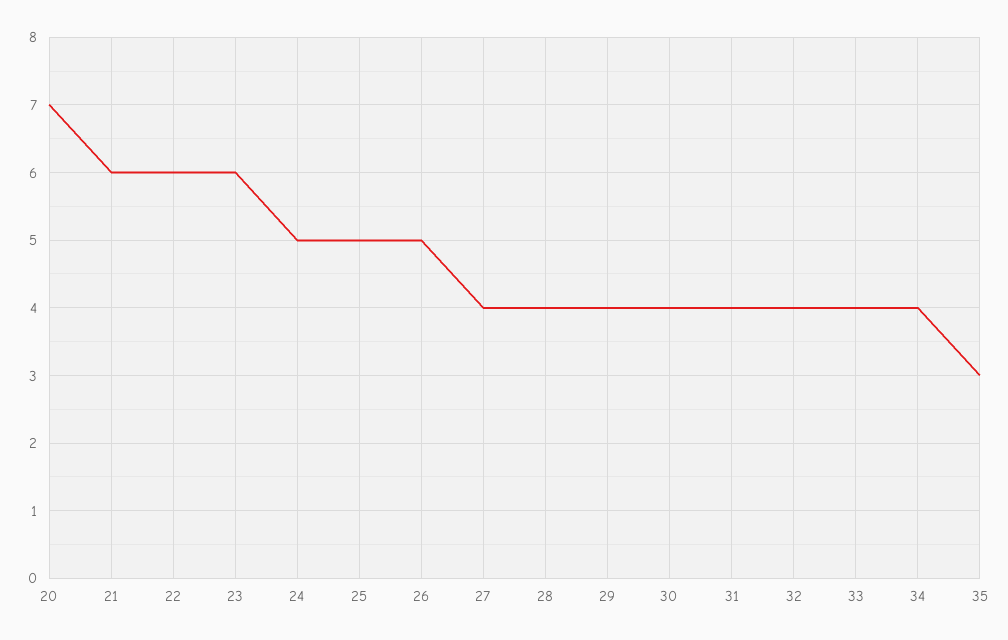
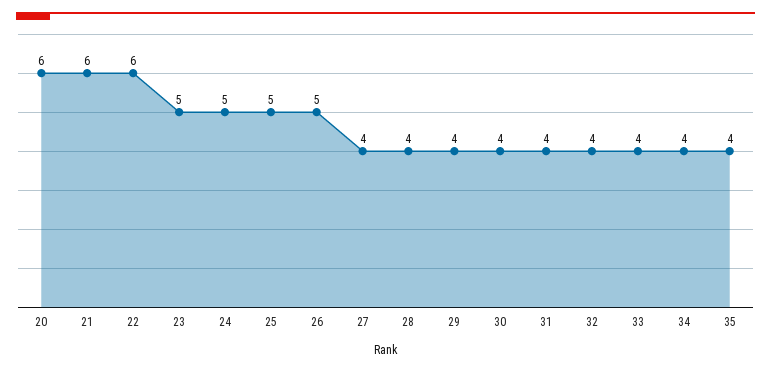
  {
-   "20": 7,
+   "20": 6,
    "21": 6,
    "22": 6,
-   "23": 6,
+   "23": 5,
    "24": 5,
    "25": 5,
    "26": 5,
    "27": 4,
    "28": 4,
    "29": 4,
    "30": 4,
    "31": 4,
    "32": 4,
    "33": 4,
    "34": 4,
-   "35": 3
+   "35": 4
  }

